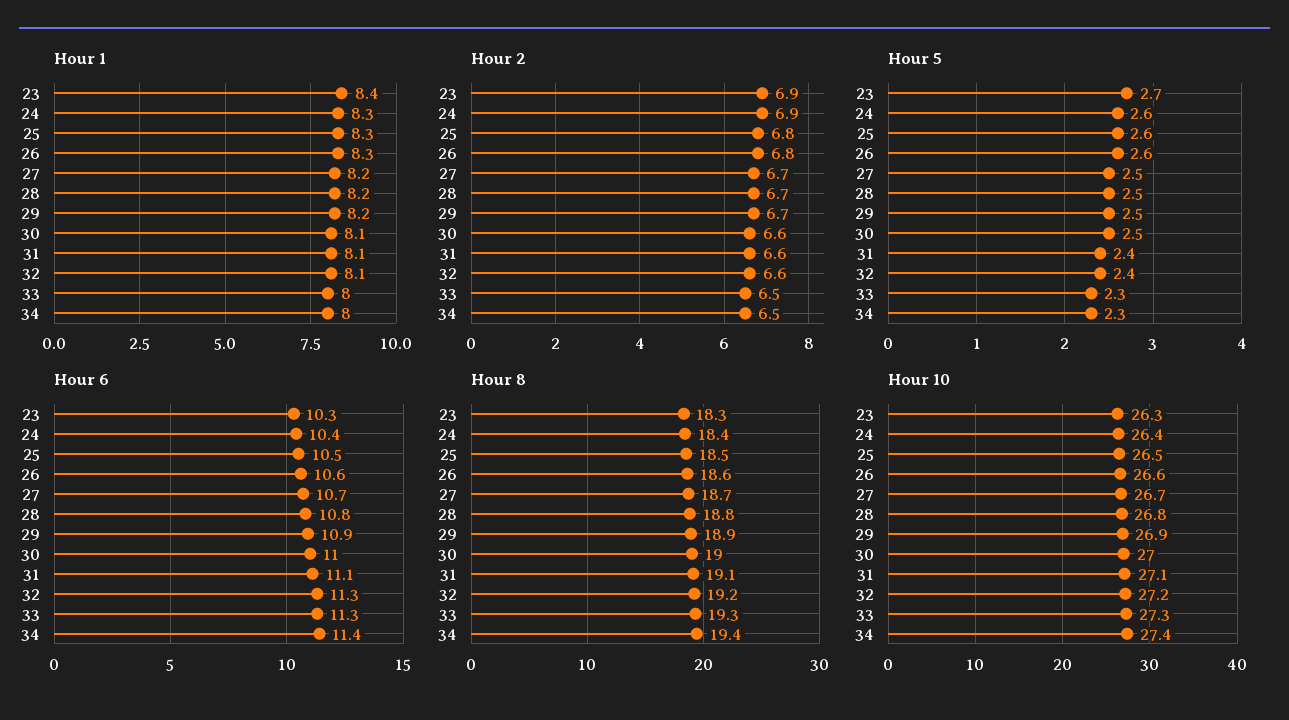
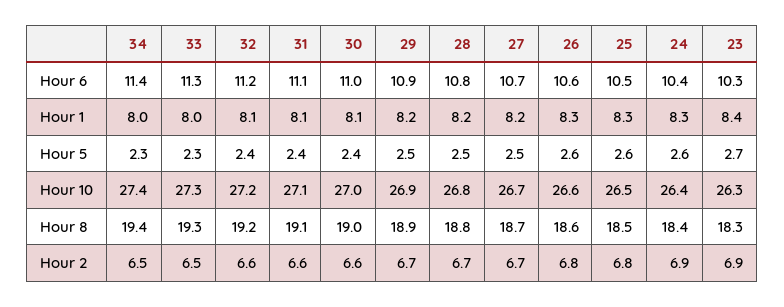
  {
    "Hour 1": {
      "23": 8.4,
      "24": 8.3,
      "25": 8.3,
      "26": 8.3,
      "27": 8.2,
      "28": 8.2,
      "29": 8.2,
      "30": 8.1,
      "31": 8.1,
      "32": 8.1,
      "33": 8,
      "34": 8
    },
    "Hour 2": {
      "23": 6.9,
      "24": 6.9,
      "25": 6.8,
      "26": 6.8,
      "27": 6.7,
      "28": 6.7,
      "29": 6.7,
      "30": 6.6,
      "31": 6.6,
      "32": 6.6,
      "33": 6.5,
      "34": 6.5
    },
    "Hour 5": {
      "23": 2.7,
      "24": 2.6,
      "25": 2.6,
      "26": 2.6,
      "27": 2.5,
      "28": 2.5,
      "29": 2.5,
-     "30": 2.5,
+     "30": 2.4,
      "31": 2.4,
      "32": 2.4,
      "33": 2.3,
      "34": 2.3
    },
    "Hour 6": {
      "23": 10.3,
      "24": 10.4,
      "25": 10.5,
      "26": 10.6,
      "27": 10.7,
      "28": 10.8,
      "29": 10.9,
      "30": 11,
      "31": 11.1,
-     "32": 11.3,
+     "32": 11.2,
      "33": 11.3,
      "34": 11.4
    },
    "Hour 8": {
      "23": 18.3,
      "24": 18.4,
      "25": 18.5,
      "26": 18.6,
      "27": 18.7,
      "28": 18.8,
      "29": 18.9,
      "30": 19,
      "31": 19.1,
      "32": 19.2,
      "33": 19.3,
      "34": 19.4
    },
    "Hour 10": {
      "23": 26.3,
      "24": 26.4,
      "25": 26.5,
      "26": 26.6,
      "27": 26.7,
      "28": 26.8,
      "29": 26.9,
      "30": 27,
      "31": 27.1,
      "32": 27.2,
      "33": 27.3,
      "34": 27.4
    }
  }

